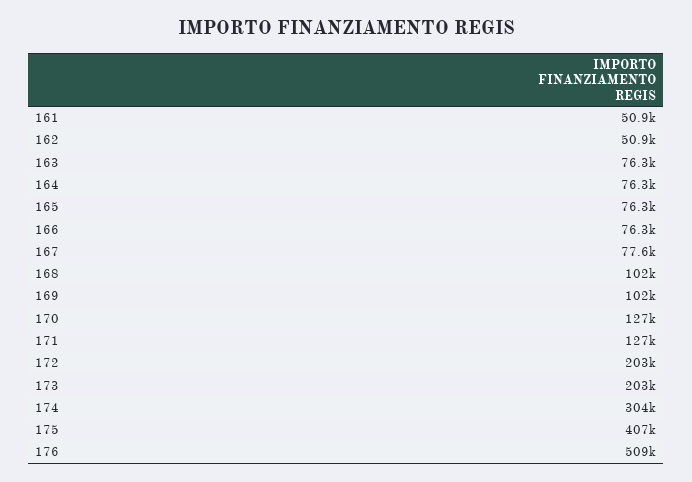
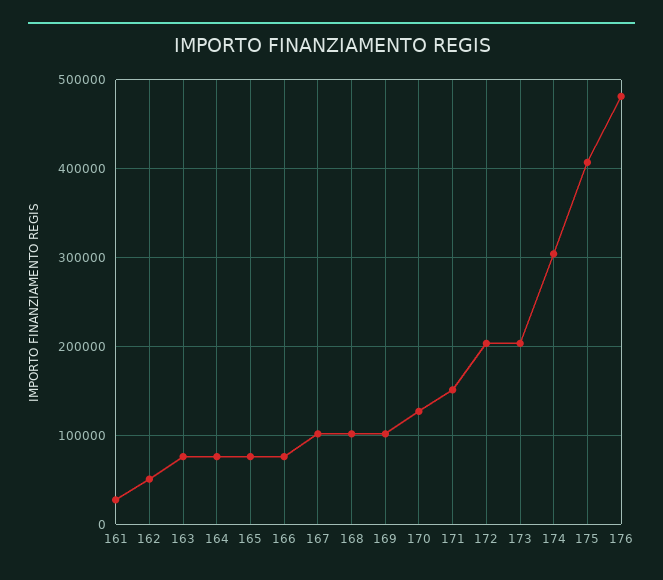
  {
-   "161": 50900,
+   "161": 30000,
    "162": 50900,
    "163": 76300,
    "164": 76300,
    "165": 76300,
    "166": 76300,
-   "167": 77600,
+   "167": 100000,
    "168": 102000,
    "169": 102000,
    "170": 127000,
-   "171": 127000,
+   "171": 150000,
    "172": 203000,
    "173": 203000,
    "174": 304000,
    "175": 407000,
-   "176": 509000
+   "176": 480000
  }

